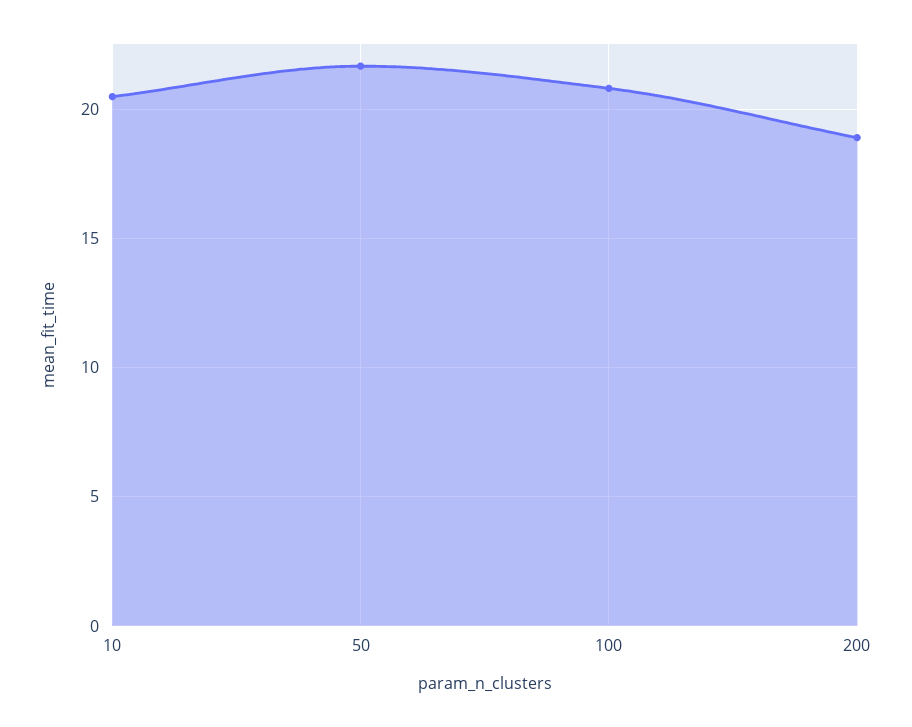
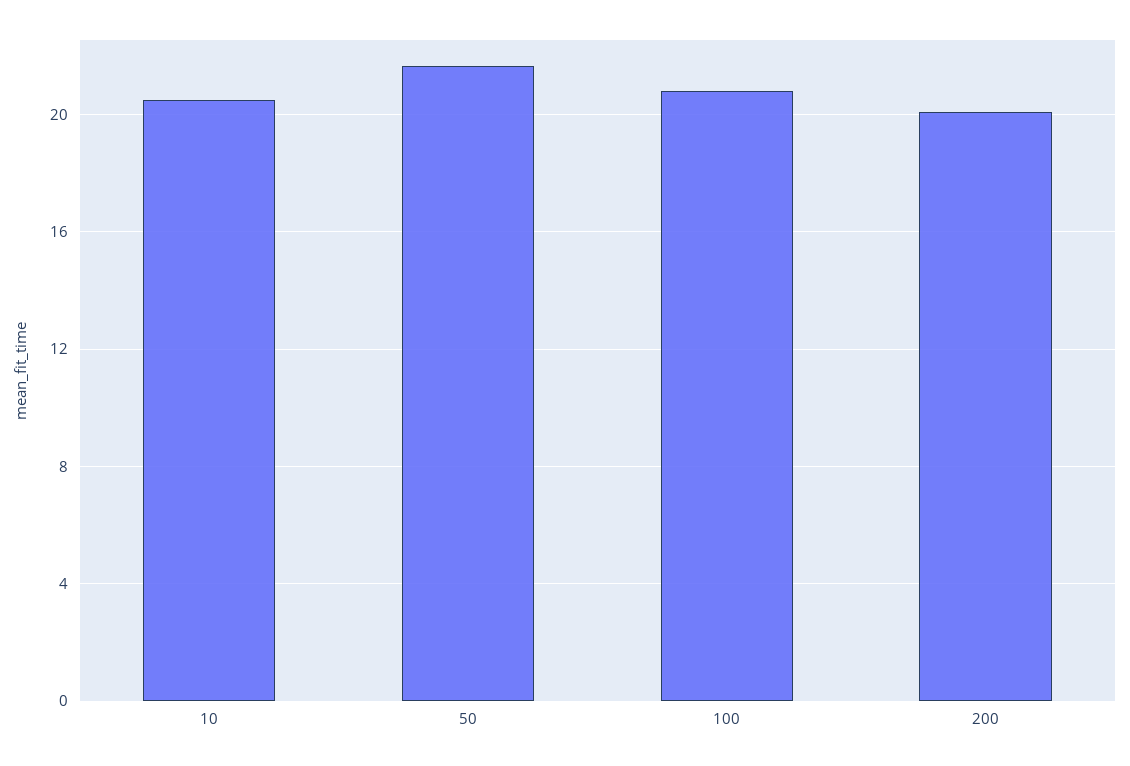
  {
    "10": 20.5,
    "50": 21.5,
    "100": 21,
-   "200": 19
+   "200": 20
  }

